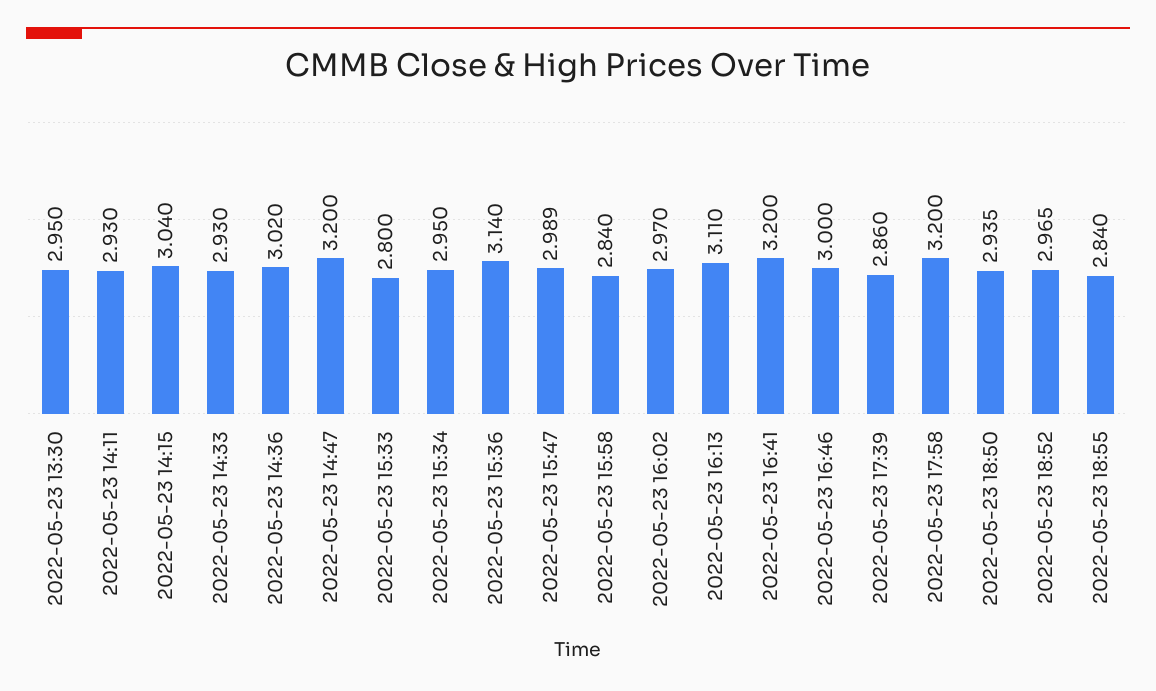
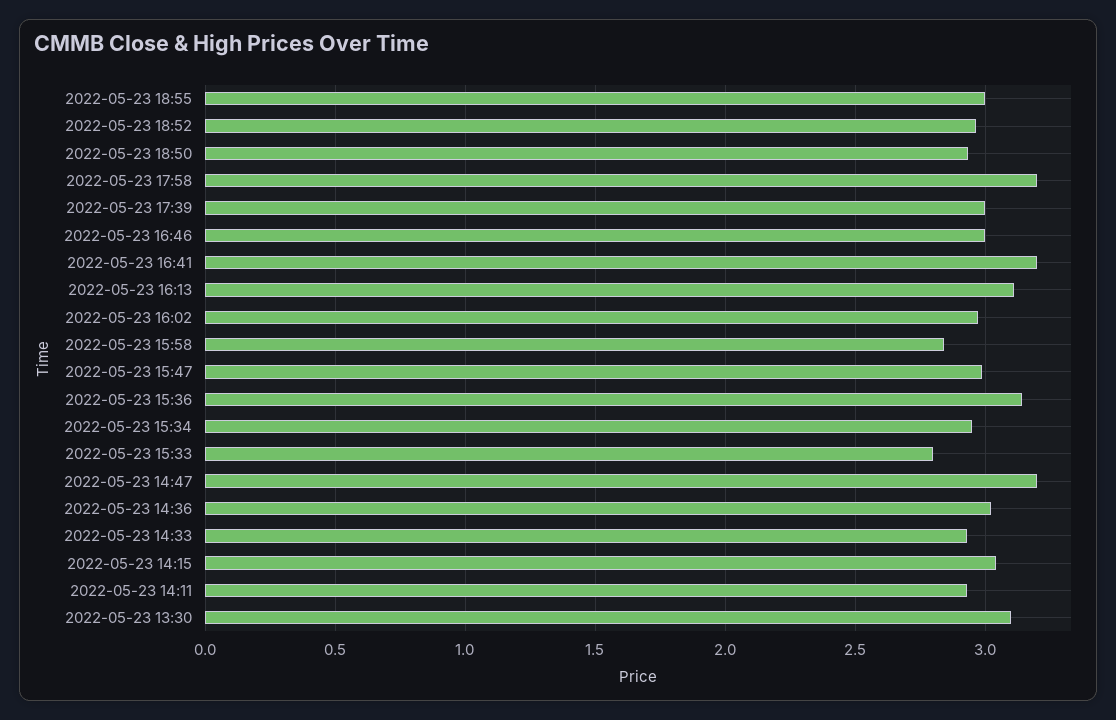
  {
-   "2022-05-23 13:30": 2.95,
+   "2022-05-23 13:30": 3.1,
    "2022-05-23 14:11": 2.93,
    "2022-05-23 14:15": 3.04,
    "2022-05-23 14:33": 2.93,
    "2022-05-23 14:36": 3.02,
    "2022-05-23 14:47": 3.2,
    "2022-05-23 15:33": 2.8,
    "2022-05-23 15:34": 2.95,
    "2022-05-23 15:36": 3.14,
    "2022-05-23 15:47": 2.989,
    "2022-05-23 15:58": 2.84,
    "2022-05-23 16:02": 2.97,
    "2022-05-23 16:13": 3.11,
    "2022-05-23 16:41": 3.2,
    "2022-05-23 16:46": 3,
-   "2022-05-23 17:39": 2.86,
+   "2022-05-23 17:39": 3,
    "2022-05-23 17:58": 3.2,
    "2022-05-23 18:50": 2.935,
    "2022-05-23 18:52": 2.965,
-   "2022-05-23 18:55": 2.84
+   "2022-05-23 18:55": 3
  }

